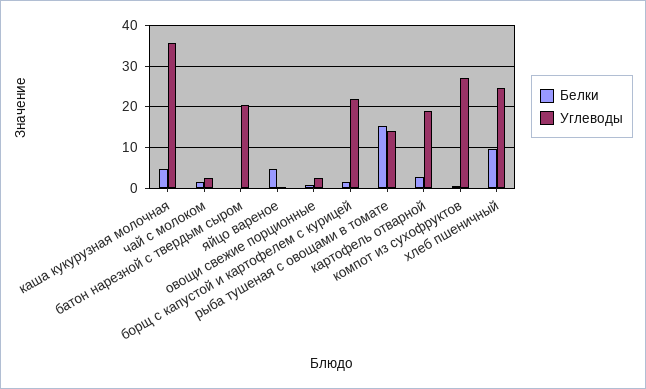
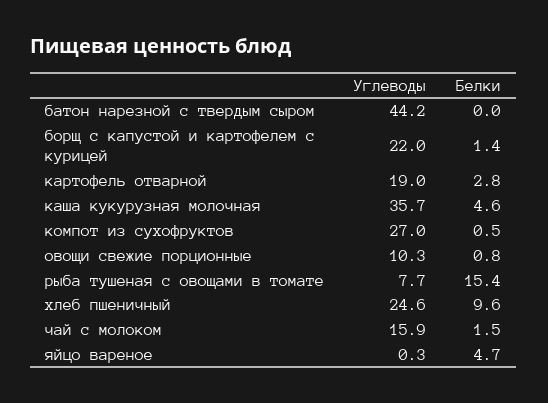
  {
    "Белки": {
      "каша кукурузная молочная": 4.6,
      "чай с молоком": 1.5,
      "батон нарезной с твердым сыром": 0,
      "яйцо вареное": 4.7,
      "овощи свежие порционные": 0.8,
      "борщ с капустой и картофелем с курицей": 1.4,
      "рыба тушеная с овощами в томате": 15.4,
      "картофель отварной": 2.8,
      "компот из сухофруктов": 0.5,
      "хлеб пшеничный": 9.6
    },
    "Углеводы": {
      "каша кукурузная молочная": 35.7,
-     "чай с молоком": 2,
+     "чай с молоком": 15.9,
-     "батон нарезной с твердым сыром": 20,
+     "батон нарезной с твердым сыром": 44.2,
      "яйцо вареное": 0.3,
-     "овощи свежие порционные": 2,
+     "овощи свежие порционные": 10.3,
      "борщ с капустой и картофелем с курицей": 22,
-     "рыба тушеная с овощами в томате": 14,
+     "рыба тушеная с овощами в томате": 7.7,
      "картофель отварной": 19,
      "компот из сухофруктов": 27,
      "хлеб пшеничный": 24.6
    }
  }

